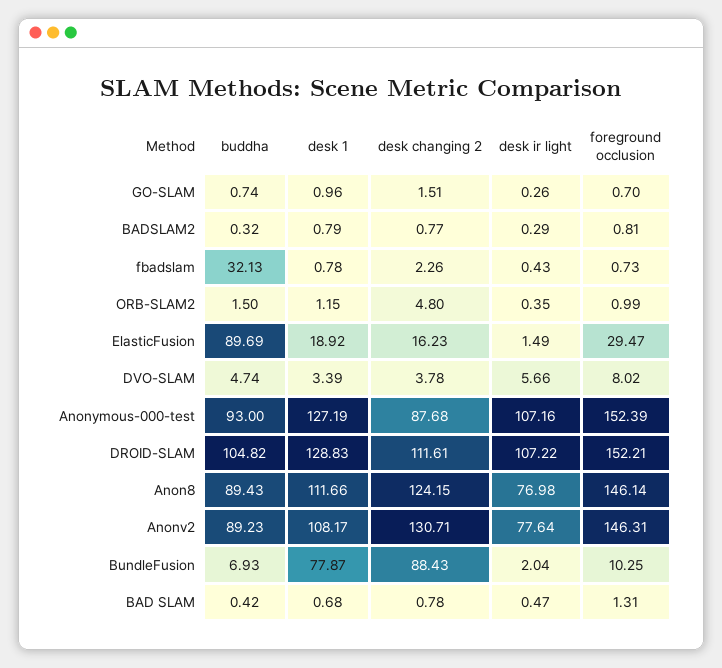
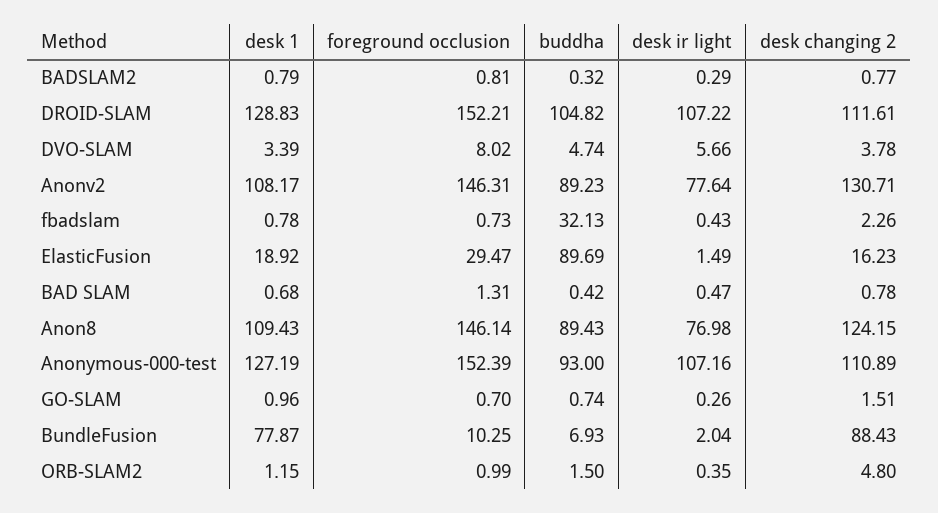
  {
    "buddha": {
      "GO-SLAM": 0.74,
      "BADSLAM2": 0.32,
      "fbadslam": 32.13,
      "ORB-SLAM2": 1.5,
      "ElasticFusion": 89.69,
      "DVO-SLAM": 4.74,
      "Anonymous-000-test": 93,
      "DROID-SLAM": 104.82,
      "Anon8": 89.43,
      "Anonv2": 89.23,
      "BundleFusion": 6.93,
      "BAD SLAM": 0.42
    },
    "desk 1": {
      "GO-SLAM": 0.96,
      "BADSLAM2": 0.79,
      "fbadslam": 0.78,
      "ORB-SLAM2": 1.15,
      "ElasticFusion": 18.92,
      "DVO-SLAM": 3.39,
      "Anonymous-000-test": 127.19,
      "DROID-SLAM": 128.83,
-     "Anon8": 111.66,
+     "Anon8": 109.43,
      "Anonv2": 108.17,
      "BundleFusion": 77.87,
      "BAD SLAM": 0.68
    },
    "desk changing 2": {
      "GO-SLAM": 1.51,
      "BADSLAM2": 0.77,
      "fbadslam": 2.26,
      "ORB-SLAM2": 4.8,
      "ElasticFusion": 16.23,
      "DVO-SLAM": 3.78,
-     "Anonymous-000-test": 87.68,
+     "Anonymous-000-test": 110.89,
      "DROID-SLAM": 111.61,
      "Anon8": 124.15,
      "Anonv2": 130.71,
      "BundleFusion": 88.43,
      "BAD SLAM": 0.78
    },
    "desk ir light": {
      "GO-SLAM": 0.26,
      "BADSLAM2": 0.29,
      "fbadslam": 0.43,
      "ORB-SLAM2": 0.35,
      "ElasticFusion": 1.49,
      "DVO-SLAM": 5.66,
      "Anonymous-000-test": 107.16,
      "DROID-SLAM": 107.22,
      "Anon8": 76.98,
      "Anonv2": 77.64,
      "BundleFusion": 2.04,
      "BAD SLAM": 0.47
    },
    "foreground occlusion": {
      "GO-SLAM": 0.7,
      "BADSLAM2": 0.81,
      "fbadslam": 0.73,
      "ORB-SLAM2": 0.99,
      "ElasticFusion": 29.47,
      "DVO-SLAM": 8.02,
      "Anonymous-000-test": 152.39,
      "DROID-SLAM": 152.21,
      "Anon8": 146.14,
      "Anonv2": 146.31,
      "BundleFusion": 10.25,
      "BAD SLAM": 1.31
    }
  }

